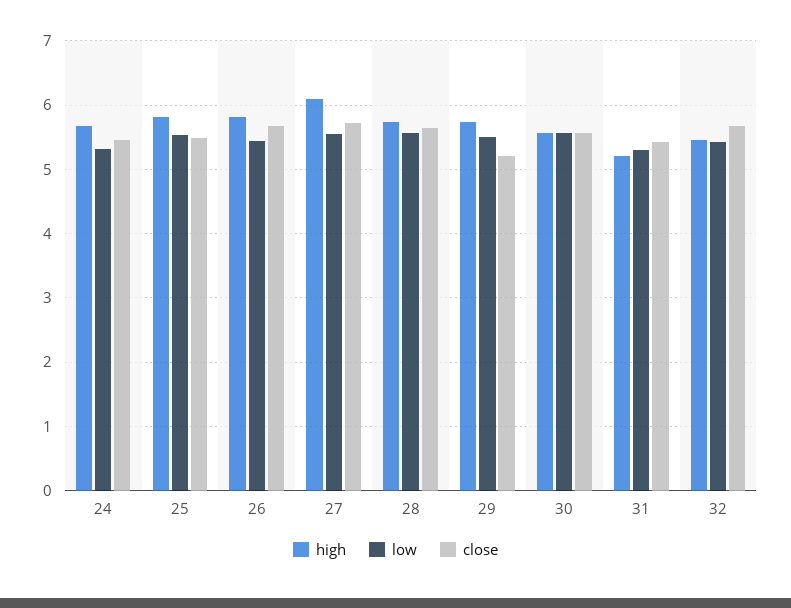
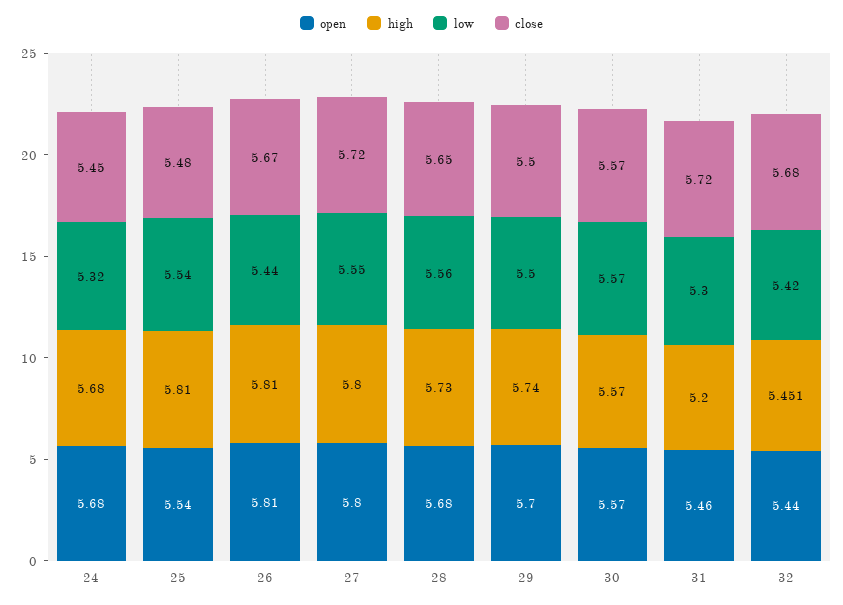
  {
    "high": {
      "24": 5.68,
      "25": 5.81,
      "26": 5.81,
-     "27": 6.1,
+     "27": 5.8,
      "28": 5.73,
      "29": 5.74,
      "30": 5.57,
      "31": 5.2,
      "32": 5.451
    },
    "low": {
      "24": 5.32,
      "25": 5.54,
      "26": 5.44,
      "27": 5.55,
      "28": 5.56,
      "29": 5.5,
      "30": 5.57,
      "31": 5.3,
      "32": 5.42
    },
    "close": {
      "24": 5.45,
      "25": 5.48,
      "26": 5.67,
      "27": 5.72,
      "28": 5.65,
-     "29": 5.2,
+     "29": 5.5,
      "30": 5.57,
-     "31": 5.4,
+     "31": 5.72,
      "32": 5.68
-   }
+   },
+   "open": {
+     "24": 5.68,
+     "25": 5.54,
+     "26": 5.81,
+     "27": 5.8,
+     "28": 5.68,
+     "29": 5.7,
+     "30": 5.57,
+     "31": 5.46,
+     "32": 5.44
+   }
  }

